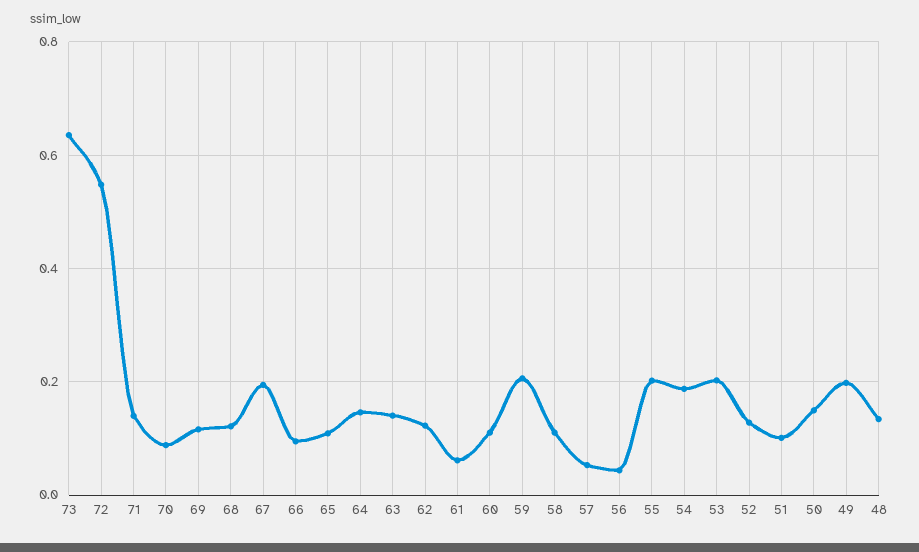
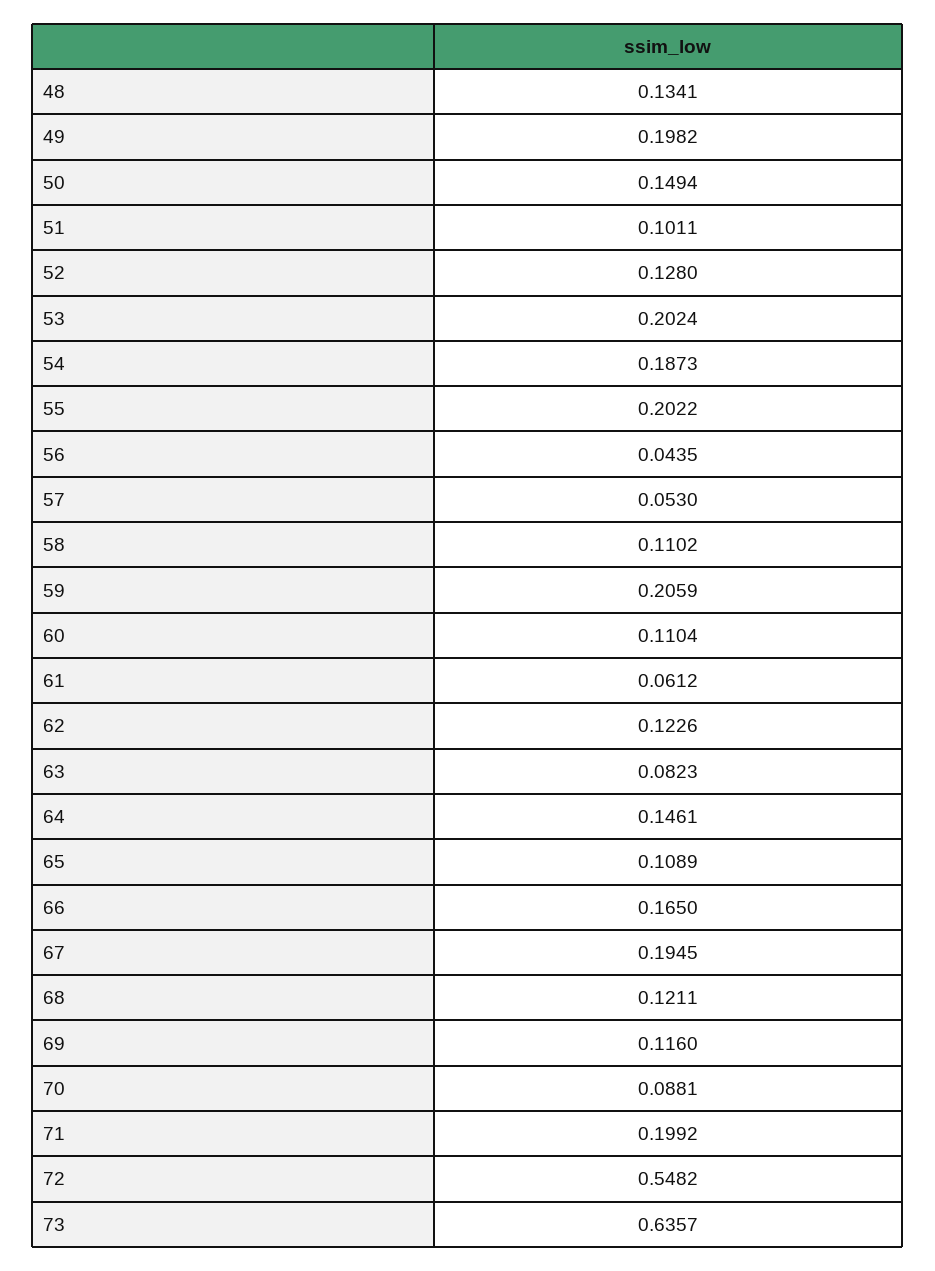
  {
    "73": 0.6357,
    "72": 0.5482,
-   "71": 0.14,
+   "71": 0.1992,
    "70": 0.0881,
    "69": 0.116,
    "68": 0.1211,
    "67": 0.1945,
-   "66": 0.1,
+   "66": 0.165,
    "65": 0.1089,
    "64": 0.1461,
-   "63": 0.14,
+   "63": 0.0823,
    "62": 0.1226,
    "61": 0.0612,
    "60": 0.1104,
    "59": 0.2059,
    "58": 0.1102,
    "57": 0.053,
    "56": 0.0435,
    "55": 0.2022,
    "54": 0.1873,
    "53": 0.2024,
    "52": 0.128,
    "51": 0.1011,
    "50": 0.1494,
    "49": 0.1982,
    "48": 0.1341
  }

